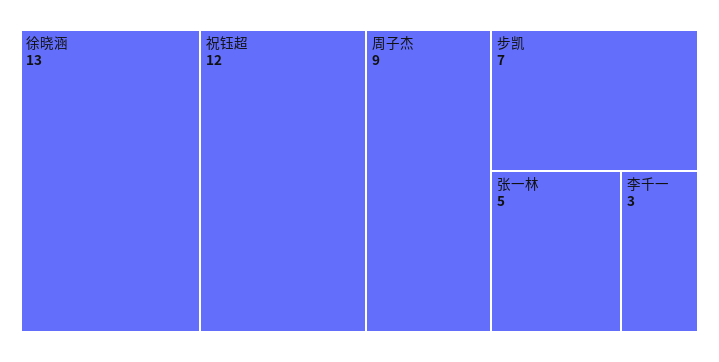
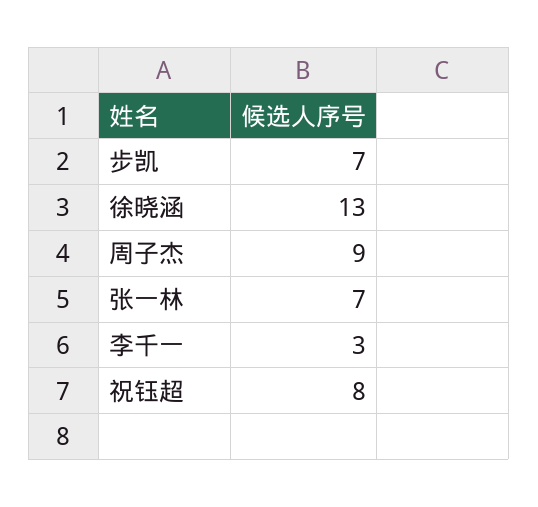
  {
    "徐晓涵": 13,
-   "祝钰超": 12,
+   "祝钰超": 8,
    "周子杰": 9,
    "步凯": 7,
-   "张一林": 5,
+   "张一林": 7,
    "李千一": 3
  }

